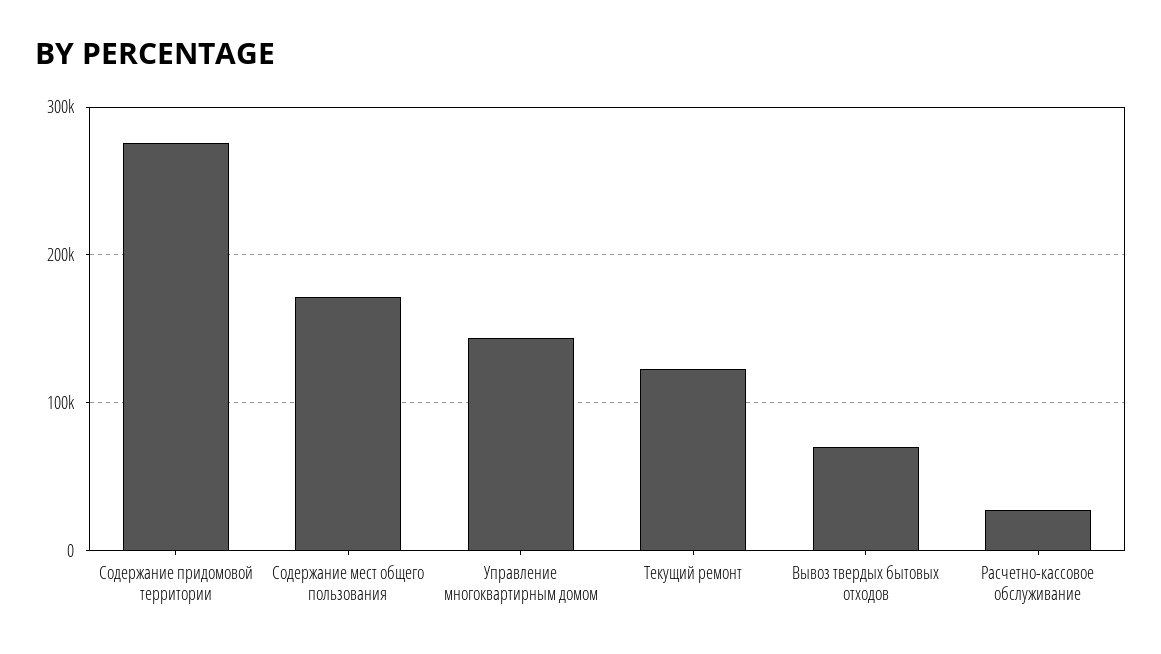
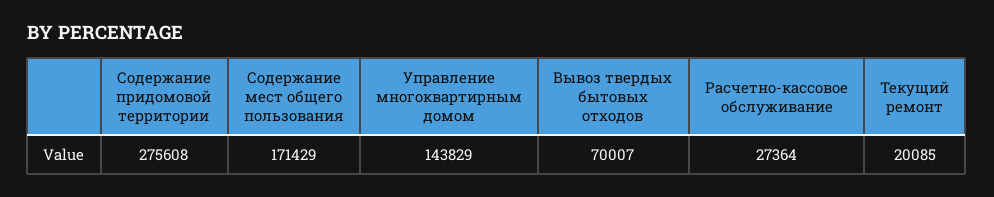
  {
    "Содержание придомовой территории": 275608,
    "Содержание мест общего пользования": 171429,
    "Управление многоквартирным домом": 143829,
-   "Текущий ремонт": 120000,
+   "Текущий ремонт": 20085,
    "Вывоз твердых бытовых отходов": 70007,
    "Расчетно-кассовое обслуживание": 27364
  }

